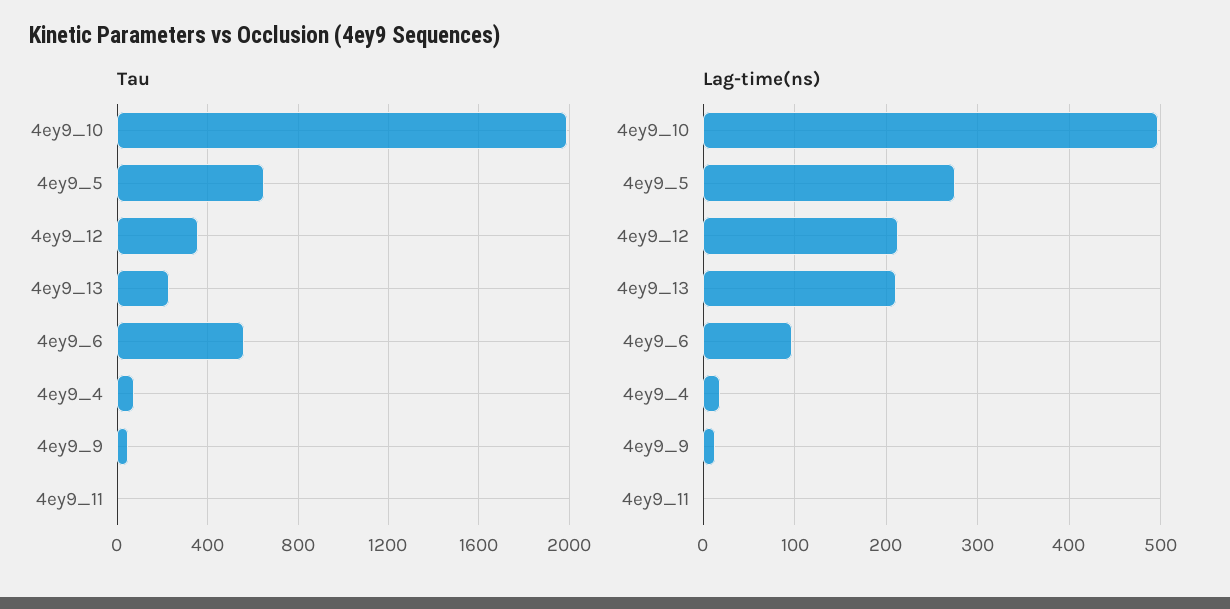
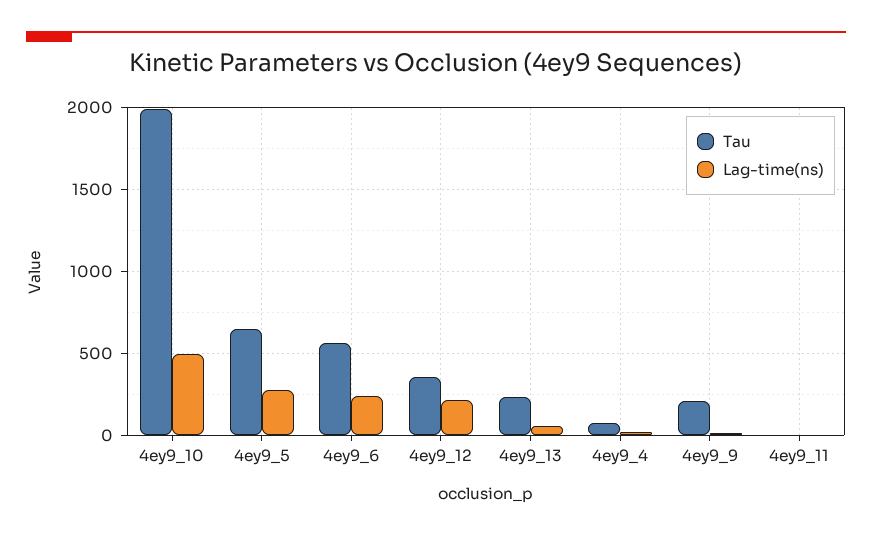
  {
    "Tau": {
      "4ey9_10": 2000,
      "4ey9_5": 650,
      "4ey9_12": 350,
      "4ey9_13": 250,
      "4ey9_6": 550,
      "4ey9_4": 50,
-     "4ey9_9": 50,
+     "4ey9_9": 200,
      "4ey9_11": 0
    },
    "Lag-time(ns)": {
      "4ey9_10": 500,
      "4ey9_5": 270,
      "4ey9_12": 210,
-     "4ey9_13": 210,
+     "4ey9_13": 50,
-     "4ey9_6": 100,
+     "4ey9_6": 250,
      "4ey9_4": 20,
      "4ey9_9": 10,
      "4ey9_11": 0
    }
  }

